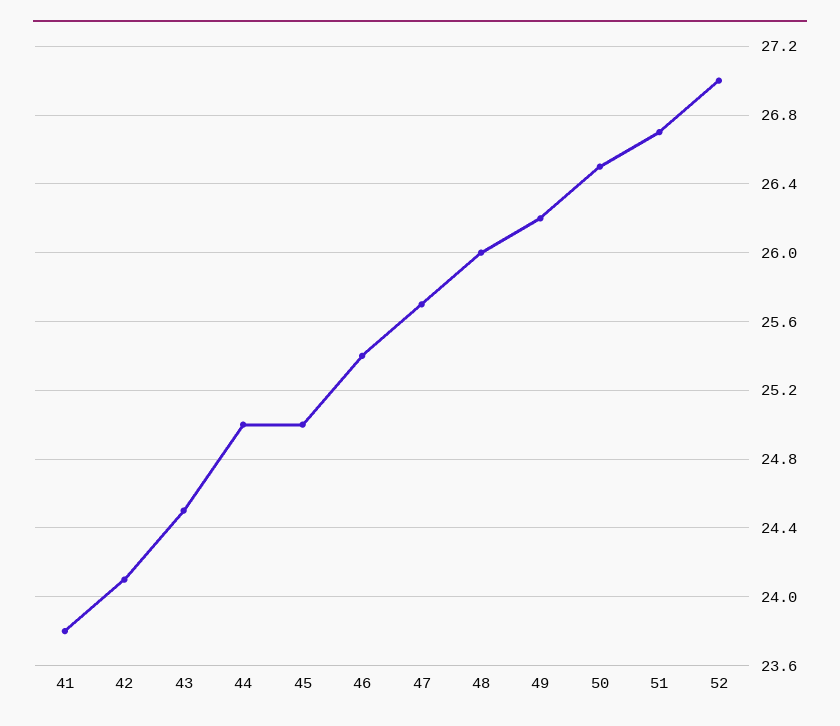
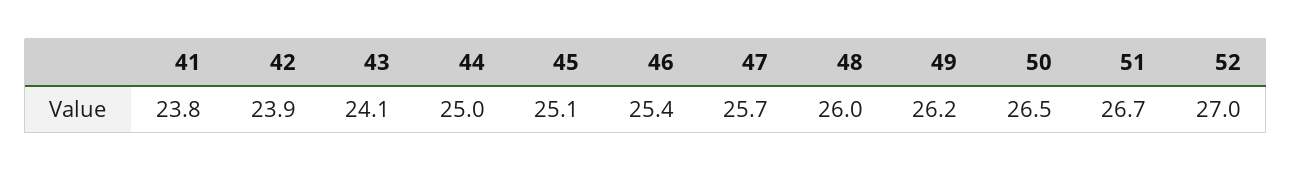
  {
    "41": 23.8,
-   "42": 24.1,
+   "42": 23.9,
-   "43": 24.5,
+   "43": 24.1,
    "44": 25,
-   "45": 25,
+   "45": 25.1,
    "46": 25.4,
    "47": 25.7,
    "48": 26,
    "49": 26.2,
    "50": 26.5,
    "51": 26.7,
    "52": 27
  }

